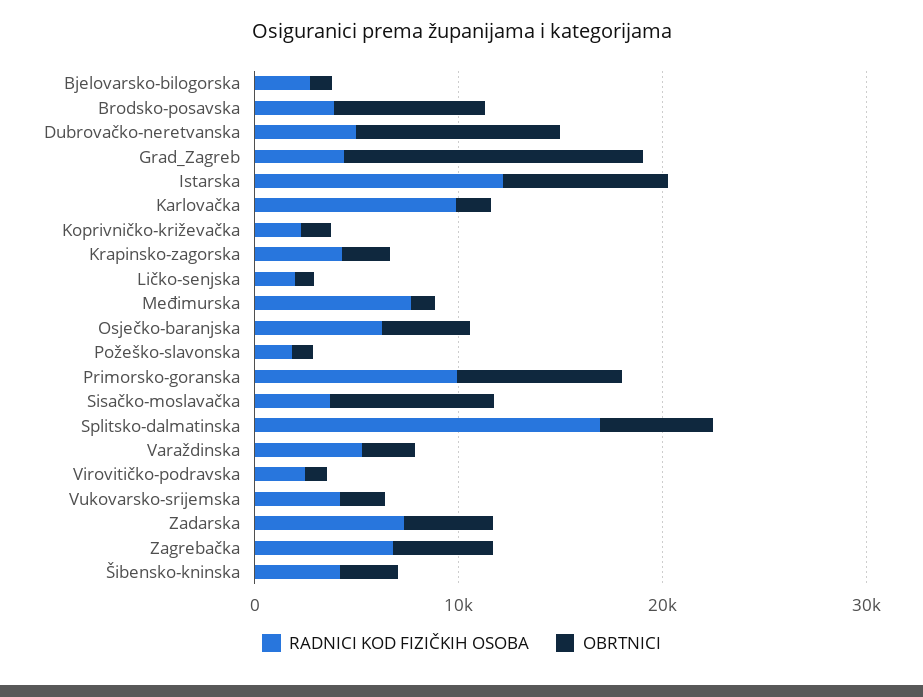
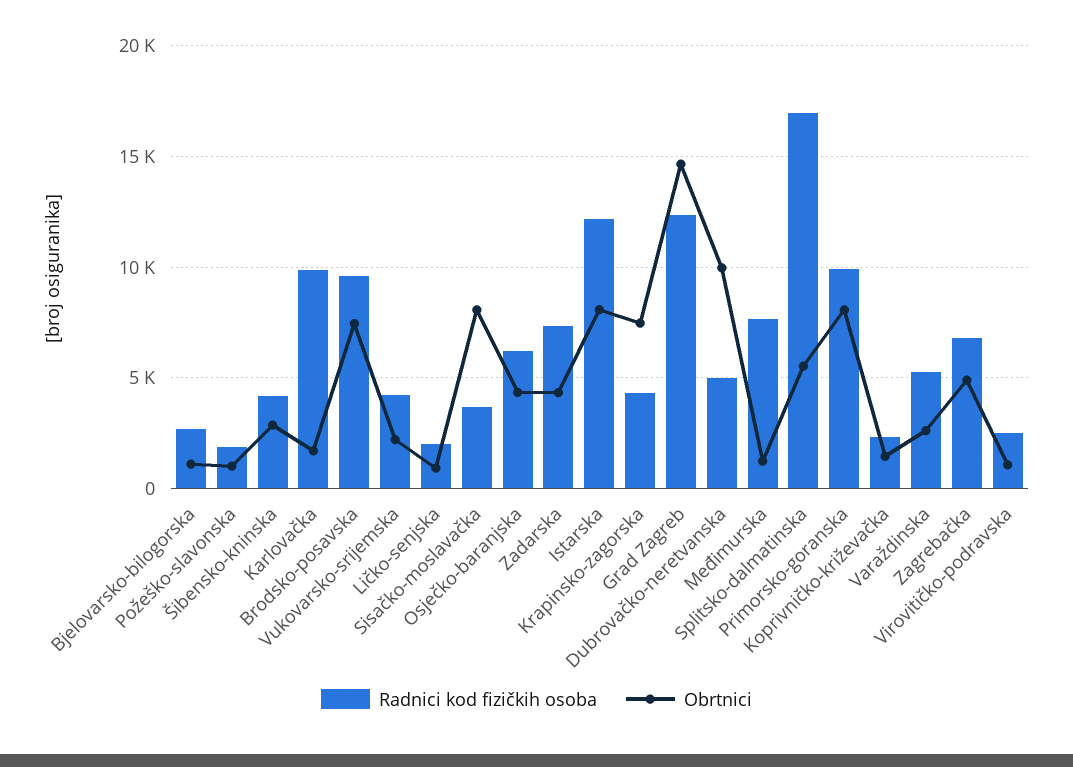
  {
    "RADNICI KOD FIZIČKIH OSOBA": {
      "Bjelovarsko-bilogorska": 2500,
-     "Brodsko-posavska": 4000,
+     "Brodsko-posavska": 9500,
      "Dubrovačko-neretvanska": 5000,
-     "Grad_Zagreb": 4000,
+     "Grad_Zagreb": 12500,
      "Istarska": 12000,
      "Karlovačka": 10000,
      "Koprivničko-križevačka": 2500,
      "Krapinsko-zagorska": 4500,
      "Ličko-senjska": 2000,
      "Međimurska": 7500,
      "Osječko-baranjska": 6000,
      "Požeško-slavonska": 2000,
      "Primorsko-goranska": 10000,
      "Sisačko-moslavačka": 3500,
      "Splitsko-dalmatinska": 17000,
      "Varaždinska": 5000,
      "Virovitičko-podravska": 2500,
      "Vukovarsko-srijemska": 4000,
      "Zadarska": 7500,
      "Zagrebačka": 7000,
      "Šibensko-kninska": 4000
    },
    "OBRTNICI": {
      "Bjelovarsko-bilogorska": 1000,
      "Brodsko-posavska": 7500,
      "Dubrovačko-neretvanska": 10000,
      "Grad_Zagreb": 14500,
      "Istarska": 8000,
      "Karlovačka": 1500,
      "Koprivničko-križevačka": 1500,
-     "Krapinsko-zagorska": 2000,
+     "Krapinsko-zagorska": 7500,
      "Ličko-senjska": 1000,
      "Međimurska": 1000,
      "Osječko-baranjska": 4500,
      "Požeško-slavonska": 1000,
      "Primorsko-goranska": 8000,
      "Sisačko-moslavačka": 8000,
      "Splitsko-dalmatinska": 5500,
      "Varaždinska": 2500,
      "Virovitičko-podravska": 1000,
      "Vukovarsko-srijemska": 2000,
      "Zadarska": 4500,
      "Zagrebačka": 5000,
      "Šibensko-kninska": 3000
    }
  }

